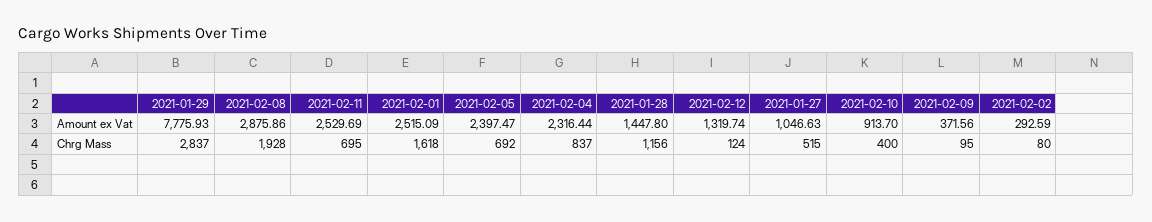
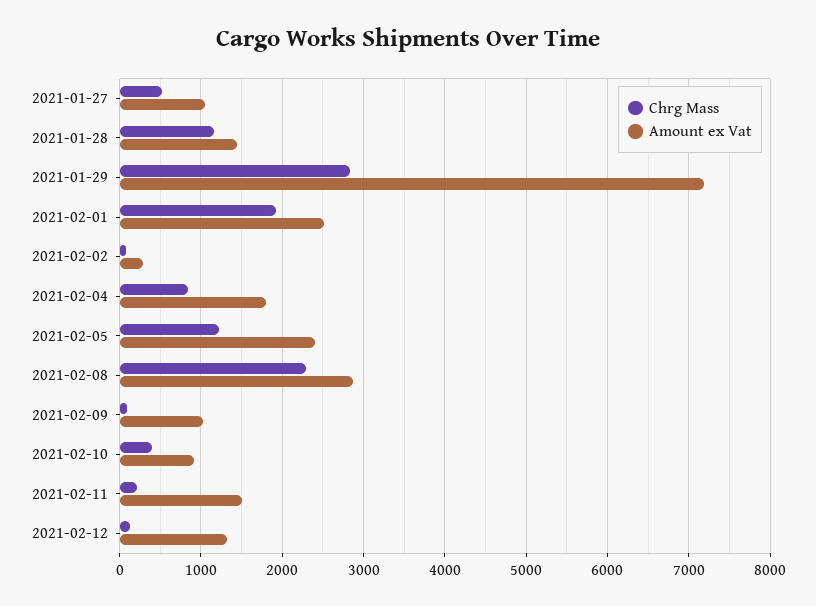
  {
    "Amount ex Vat": {
-     "2021-01-29": 7775.93,
+     "2021-01-29": 7200,
      "2021-02-08": 2875.86,
-     "2021-02-11": 2529.69,
+     "2021-02-11": 1500,
      "2021-02-01": 2515.09,
      "2021-02-05": 2397.47,
-     "2021-02-04": 2316.44,
+     "2021-02-04": 1800,
      "2021-01-28": 1447.8,
      "2021-02-12": 1319.74,
      "2021-01-27": 1046.63,
      "2021-02-10": 913.7,
-     "2021-02-09": 371.56,
+     "2021-02-09": 1000,
      "2021-02-02": 292.59
    },
    "Chrg Mass": {
      "2021-01-29": 2837,
-     "2021-02-08": 1928,
+     "2021-02-08": 2300,
-     "2021-02-11": 695,
+     "2021-02-11": 200,
-     "2021-02-01": 1618,
+     "2021-02-01": 1900,
-     "2021-02-05": 692,
+     "2021-02-05": 1200,
      "2021-02-04": 837,
      "2021-01-28": 1156,
      "2021-02-12": 124,
      "2021-01-27": 515,
      "2021-02-10": 400,
      "2021-02-09": 95,
      "2021-02-02": 80
    }
  }

